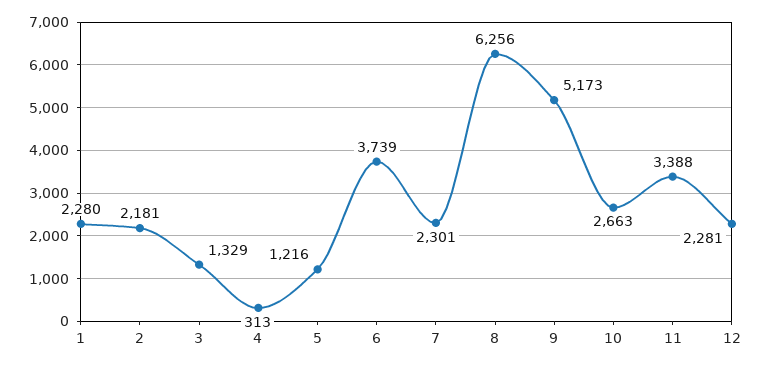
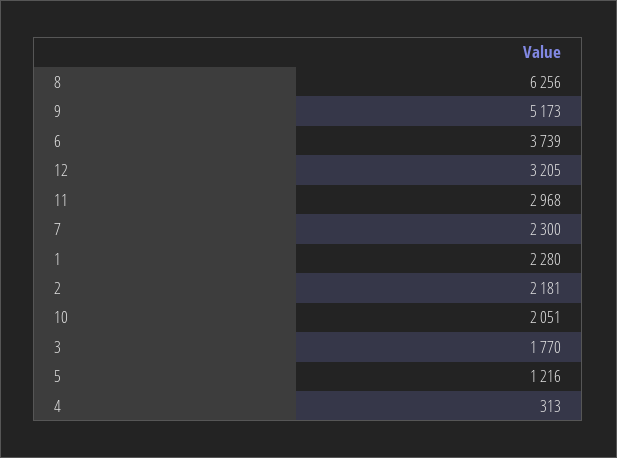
  {
    "1": 2280,
    "2": 2181,
-   "3": 1329,
+   "3": 1770,
    "4": 313,
    "5": 1216,
    "6": 3739,
-   "7": 2301,
+   "7": 2300,
    "8": 6256,
    "9": 5173,
-   "10": 2663,
+   "10": 2051,
-   "11": 3388,
+   "11": 2968,
-   "12": 2281
+   "12": 3205
  }

